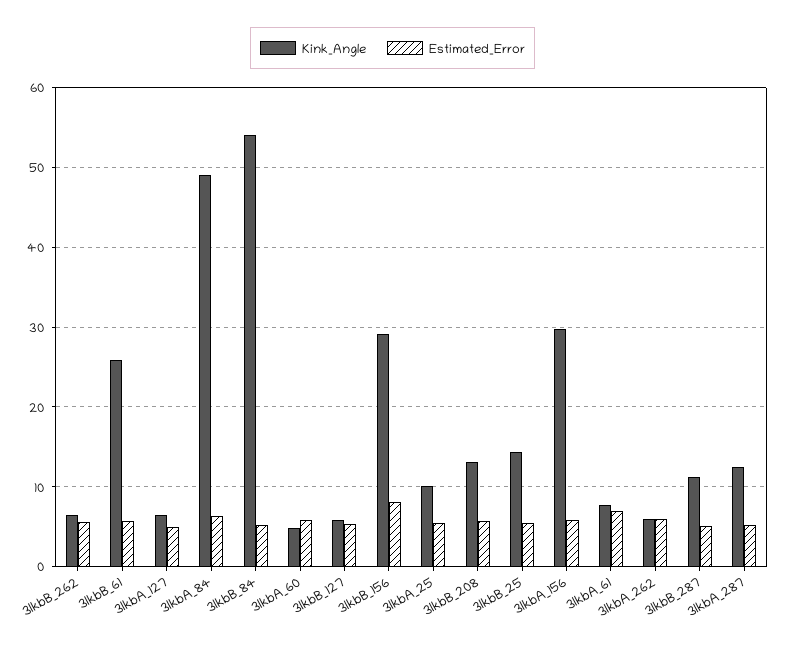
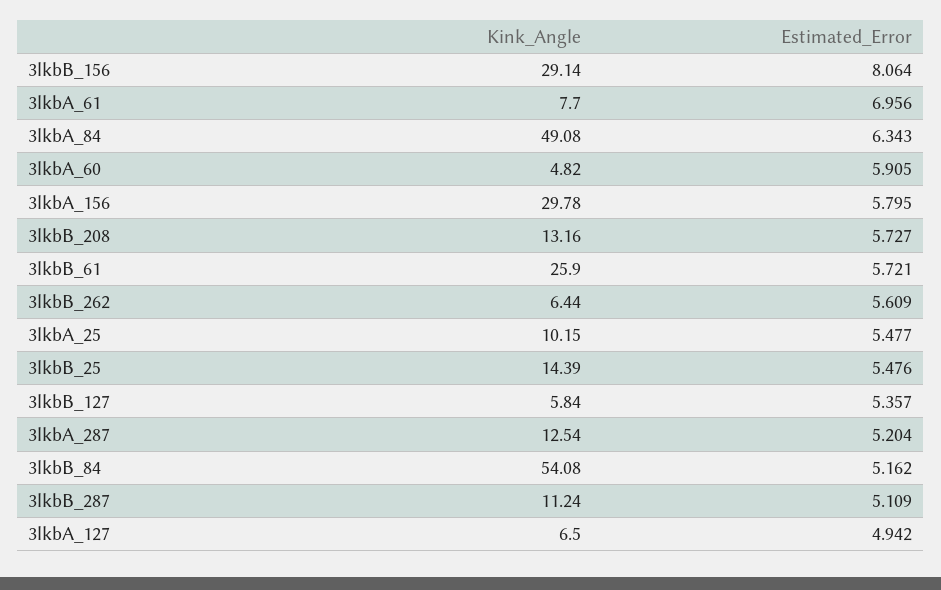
  {
    "Kink_Angle": {
      "3lkbB_262": 6.44,
      "3lkbB_61": 25.9,
      "3lkbA_127": 6.5,
      "3lkbA_84": 49.08,
      "3lkbB_84": 54.08,
      "3lkbA_60": 4.82,
      "3lkbB_127": 5.84,
      "3lkbB_156": 29.14,
      "3lkbA_25": 10.15,
      "3lkbB_208": 13.16,
      "3lkbB_25": 14.39,
      "3lkbA_156": 29.78,
      "3lkbA_61": 7.7,
-     "3lkbA_262": 6,
      "3lkbB_287": 11.24,
      "3lkbA_287": 12.54
    },
    "Estimated_Error": {
      "3lkbB_262": 5.609,
      "3lkbB_61": 5.721,
      "3lkbA_127": 4.942,
      "3lkbA_84": 6.343,
      "3lkbB_84": 5.162,
      "3lkbA_60": 5.905,
      "3lkbB_127": 5.357,
      "3lkbB_156": 8.064,
      "3lkbA_25": 5.477,
      "3lkbB_208": 5.727,
      "3lkbB_25": 5.476,
      "3lkbA_156": 5.795,
      "3lkbA_61": 6.956,
-     "3lkbA_262": 6,
      "3lkbB_287": 5.109,
      "3lkbA_287": 5.204
    }
  }

